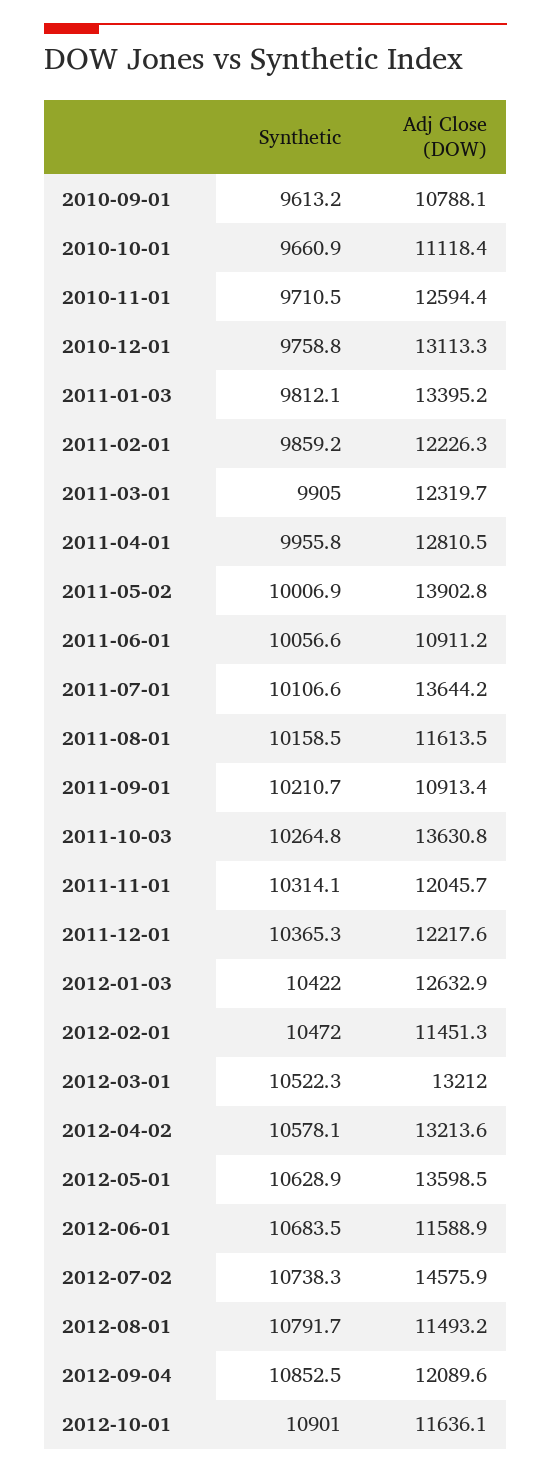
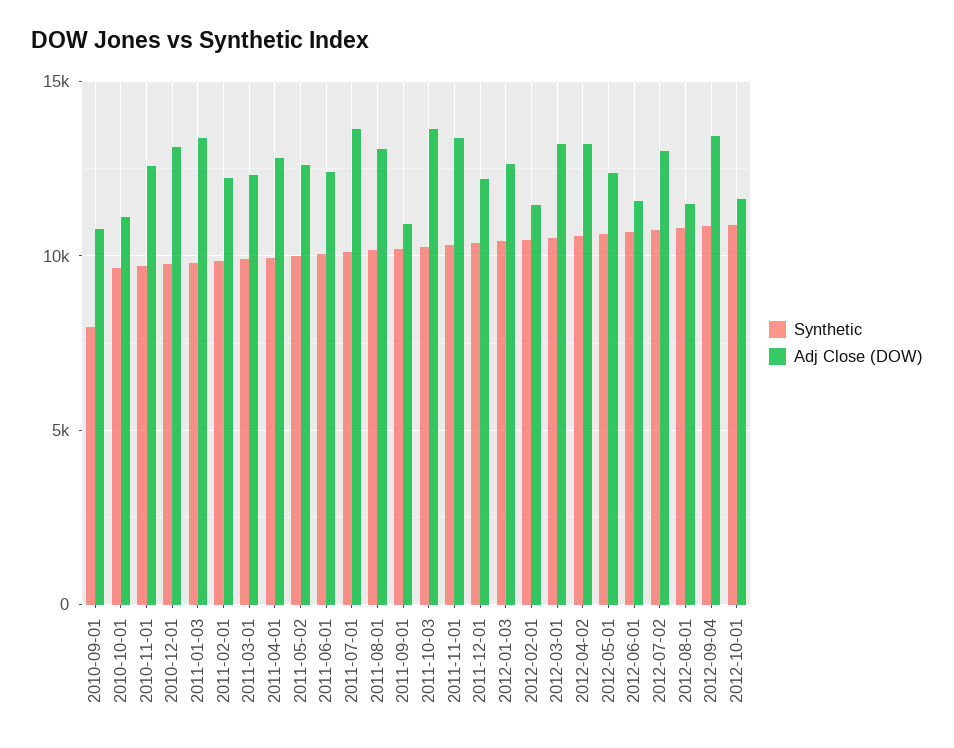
  {
    "Synthetic": {
-     "2010-09-01": 9613.2,
+     "2010-09-01": 8000,
      "2010-10-01": 9660.9,
      "2010-11-01": 9710.5,
      "2010-12-01": 9758.8,
      "2011-01-03": 9812.1,
      "2011-02-01": 9859.2,
      "2011-03-01": 9905,
      "2011-04-01": 9955.8,
      "2011-05-02": 10006.9,
      "2011-06-01": 10056.6,
      "2011-07-01": 10106.6,
      "2011-08-01": 10158.5,
      "2011-09-01": 10210.7,
      "2011-10-03": 10264.8,
      "2011-11-01": 10314.1,
      "2011-12-01": 10365.3,
      "2012-01-03": 10422,
      "2012-02-01": 10472,
      "2012-03-01": 10522.3,
      "2012-04-02": 10578.1,
      "2012-05-01": 10628.9,
      "2012-06-01": 10683.5,
      "2012-07-02": 10738.3,
      "2012-08-01": 10791.7,
      "2012-09-04": 10852.5,
      "2012-10-01": 10901
    },
    "Adj Close (DOW)": {
      "2010-09-01": 10788.1,
      "2010-10-01": 11118.4,
      "2010-11-01": 12594.4,
      "2010-12-01": 13113.3,
      "2011-01-03": 13395.2,
      "2011-02-01": 12226.3,
      "2011-03-01": 12319.7,
      "2011-04-01": 12810.5,
-     "2011-05-02": 13902.8,
+     "2011-05-02": 12500,
-     "2011-06-01": 10911.2,
+     "2011-06-01": 12500,
      "2011-07-01": 13644.2,
-     "2011-08-01": 11613.5,
+     "2011-08-01": 13000,
      "2011-09-01": 10913.4,
      "2011-10-03": 13630.8,
-     "2011-11-01": 12045.7,
+     "2011-11-01": 13500,
      "2011-12-01": 12217.6,
      "2012-01-03": 12632.9,
      "2012-02-01": 11451.3,
      "2012-03-01": 13212,
      "2012-04-02": 13213.6,
-     "2012-05-01": 13598.5,
+     "2012-05-01": 12500,
      "2012-06-01": 11588.9,
-     "2012-07-02": 14575.9,
+     "2012-07-02": 13000,
      "2012-08-01": 11493.2,
-     "2012-09-04": 12089.6,
+     "2012-09-04": 13500,
      "2012-10-01": 11636.1
    }
  }

